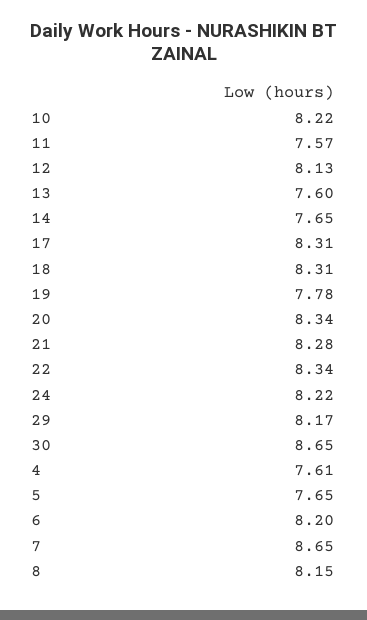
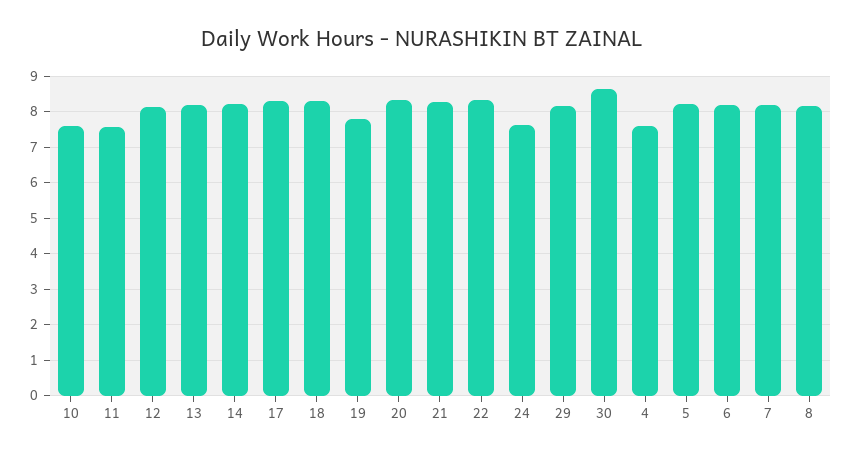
  {
-   "10": 8.22,
+   "10": 7.6,
    "11": 7.57,
    "12": 8.13,
-   "13": 7.6,
+   "13": 8.2,
-   "14": 7.65,
+   "14": 8.2,
    "17": 8.31,
    "18": 8.31,
    "19": 7.78,
    "20": 8.34,
    "21": 8.28,
    "22": 8.34,
-   "24": 8.22,
+   "24": 7.6,
    "29": 8.17,
    "30": 8.65,
    "4": 7.61,
-   "5": 7.65,
+   "5": 8.2,
    "6": 8.2,
-   "7": 8.65,
+   "7": 8.2,
    "8": 8.15
  }

